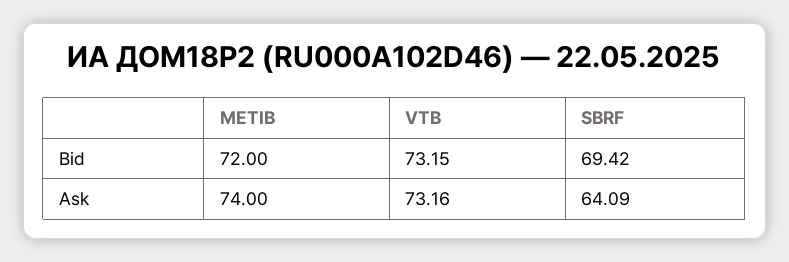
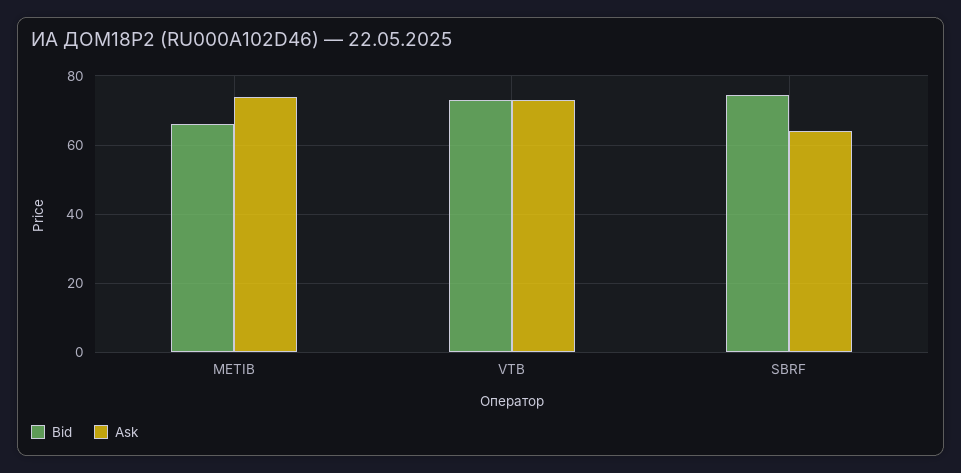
  {
    "Bid": {
-     "METIB": 72,
+     "METIB": 66,
      "VTB": 73.15,
-     "SBRF": 69.42
+     "SBRF": 74
    },
    "Ask": {
      "METIB": 74,
      "VTB": 73.16,
      "SBRF": 64.09
    }
  }

